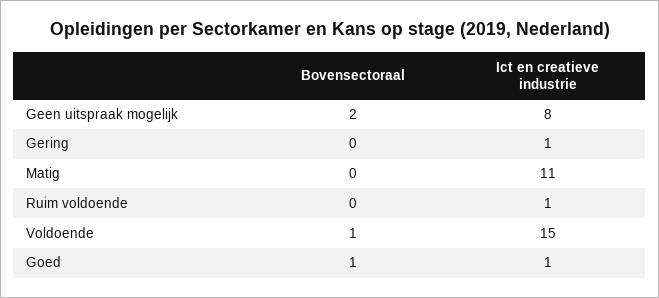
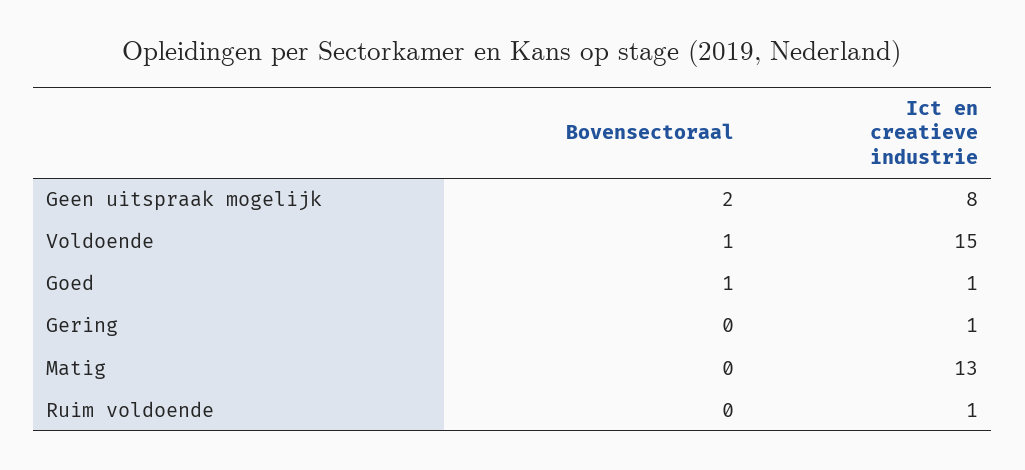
  {
    "Bovensectoraal": {
      "Geen uitspraak mogelijk": 2,
      "Gering": 0,
      "Matig": 0,
      "Ruim voldoende": 0,
      "Voldoende": 1,
      "Goed": 1
    },
    "Ict en creatieve industrie": {
      "Geen uitspraak mogelijk": 8,
      "Gering": 1,
-     "Matig": 11,
+     "Matig": 13,
      "Ruim voldoende": 1,
      "Voldoende": 15,
      "Goed": 1
    }
  }

